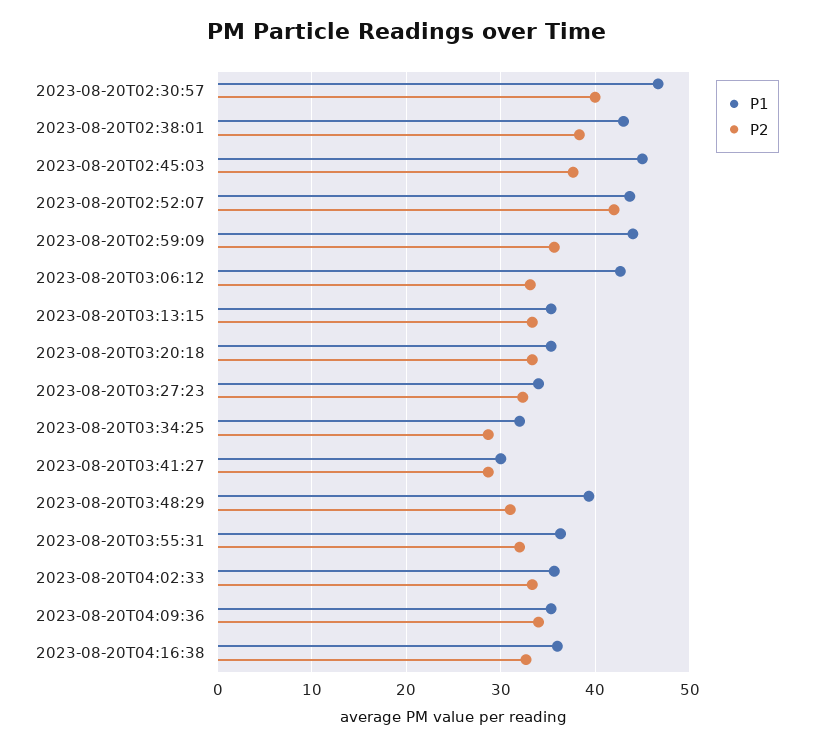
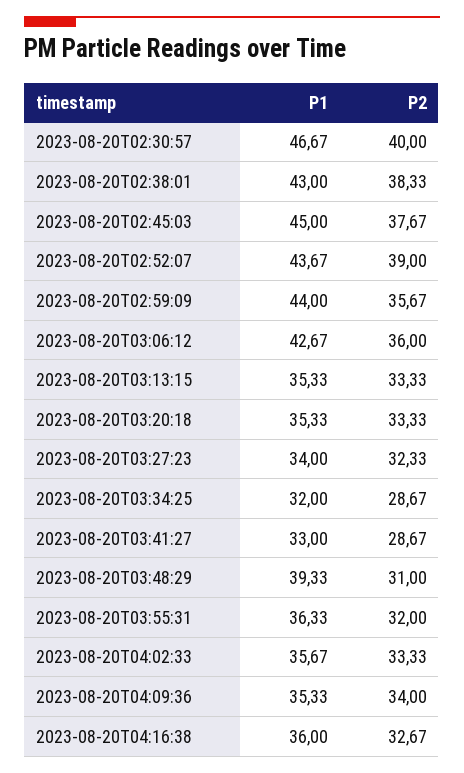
  {
    "P1": {
      "2023-08-20T02:30:57": 46.67,
      "2023-08-20T02:38:01": 43,
      "2023-08-20T02:45:03": 45,
      "2023-08-20T02:52:07": 43.67,
      "2023-08-20T02:59:09": 44,
      "2023-08-20T03:06:12": 42.67,
      "2023-08-20T03:13:15": 35.33,
      "2023-08-20T03:20:18": 35.33,
      "2023-08-20T03:27:23": 34,
      "2023-08-20T03:34:25": 32,
-     "2023-08-20T03:41:27": 30,
+     "2023-08-20T03:41:27": 33,
      "2023-08-20T03:48:29": 39.33,
      "2023-08-20T03:55:31": 36.33,
      "2023-08-20T04:02:33": 35.67,
      "2023-08-20T04:09:36": 35.33,
      "2023-08-20T04:16:38": 36
    },
    "P2": {
      "2023-08-20T02:30:57": 40,
      "2023-08-20T02:38:01": 38.33,
      "2023-08-20T02:45:03": 37.67,
-     "2023-08-20T02:52:07": 42,
+     "2023-08-20T02:52:07": 39,
      "2023-08-20T02:59:09": 35.67,
-     "2023-08-20T03:06:12": 33,
+     "2023-08-20T03:06:12": 36,
      "2023-08-20T03:13:15": 33.33,
      "2023-08-20T03:20:18": 33.33,
      "2023-08-20T03:27:23": 32.33,
      "2023-08-20T03:34:25": 28.67,
      "2023-08-20T03:41:27": 28.67,
      "2023-08-20T03:48:29": 31,
      "2023-08-20T03:55:31": 32,
      "2023-08-20T04:02:33": 33.33,
      "2023-08-20T04:09:36": 34,
      "2023-08-20T04:16:38": 32.67
    }
  }

